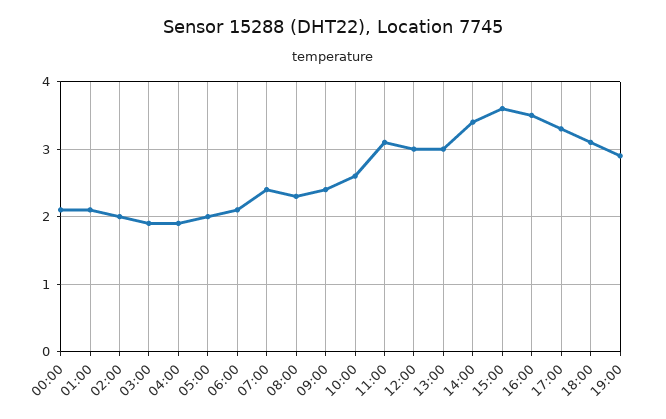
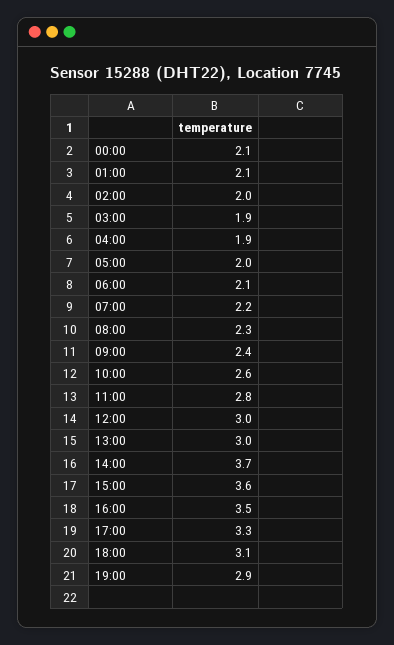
  {
    "00:00": 2.1,
    "01:00": 2.1,
    "02:00": 2,
    "03:00": 1.9,
    "04:00": 1.9,
    "05:00": 2,
    "06:00": 2.1,
-   "07:00": 2.4,
+   "07:00": 2.2,
    "08:00": 2.3,
    "09:00": 2.4,
    "10:00": 2.6,
-   "11:00": 3.1,
+   "11:00": 2.8,
    "12:00": 3,
    "13:00": 3,
-   "14:00": 3.4,
+   "14:00": 3.7,
    "15:00": 3.6,
    "16:00": 3.5,
    "17:00": 3.3,
    "18:00": 3.1,
    "19:00": 2.9
  }

